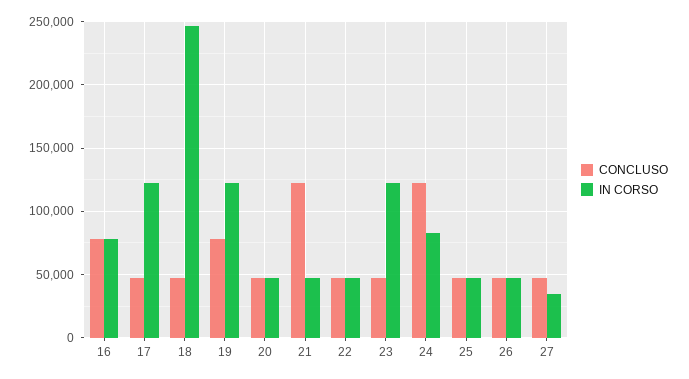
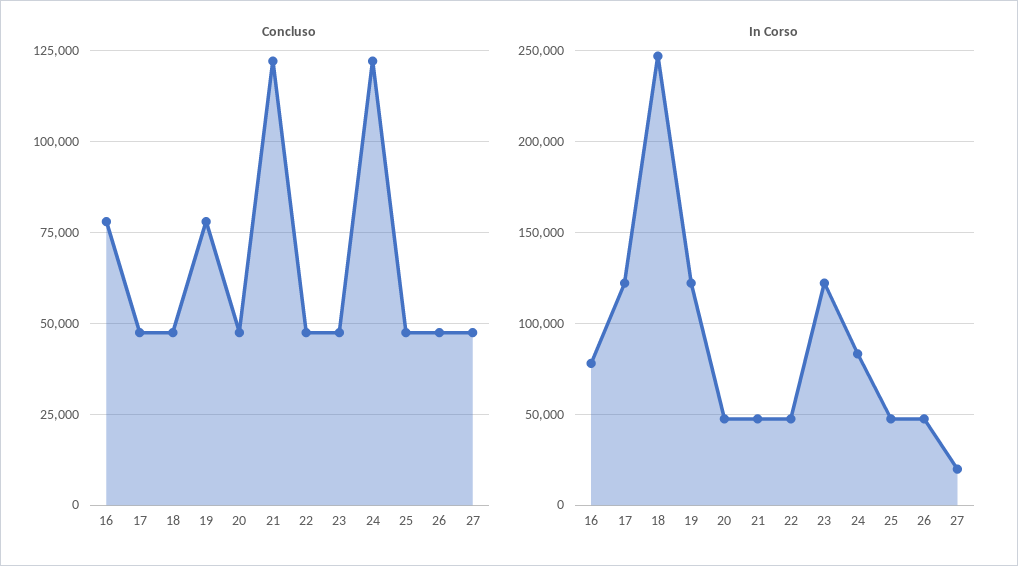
  {
    "CONCLUSO": {
      "16": 77500,
      "17": 47500,
      "18": 47500,
      "19": 77500,
      "20": 47500,
      "21": 122500,
      "22": 47500,
      "23": 47500,
      "24": 122500,
      "25": 47500,
      "26": 47500,
      "27": 47500
    },
    "IN CORSO": {
      "16": 80000,
      "17": 120000,
      "18": 245000,
      "19": 120000,
      "20": 45000,
      "21": 45000,
      "22": 45000,
      "23": 120000,
      "24": 85000,
      "25": 45000,
      "26": 45000,
-     "27": 35000
+     "27": 20000
    }
  }

